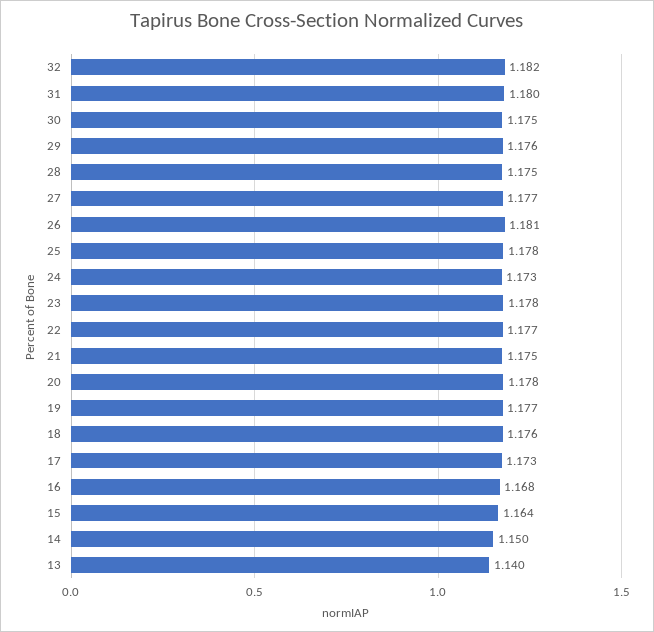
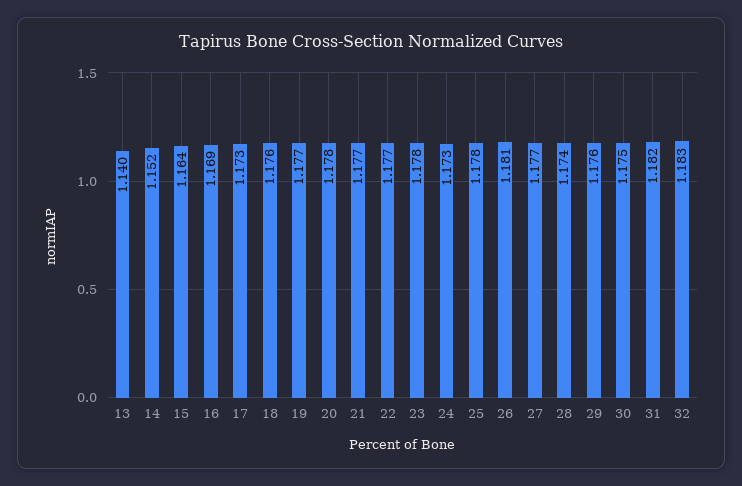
  {
-   "32": 1.182,
+   "32": 1.183,
-   "31": 1.18,
+   "31": 1.182,
    "30": 1.175,
    "29": 1.176,
-   "28": 1.175,
+   "28": 1.174,
    "27": 1.177,
    "26": 1.181,
    "25": 1.178,
    "24": 1.173,
    "23": 1.178,
    "22": 1.177,
-   "21": 1.175,
+   "21": 1.177,
    "20": 1.178,
    "19": 1.177,
    "18": 1.176,
    "17": 1.173,
-   "16": 1.168,
+   "16": 1.169,
    "15": 1.164,
-   "14": 1.15,
+   "14": 1.152,
    "13": 1.14
  }

